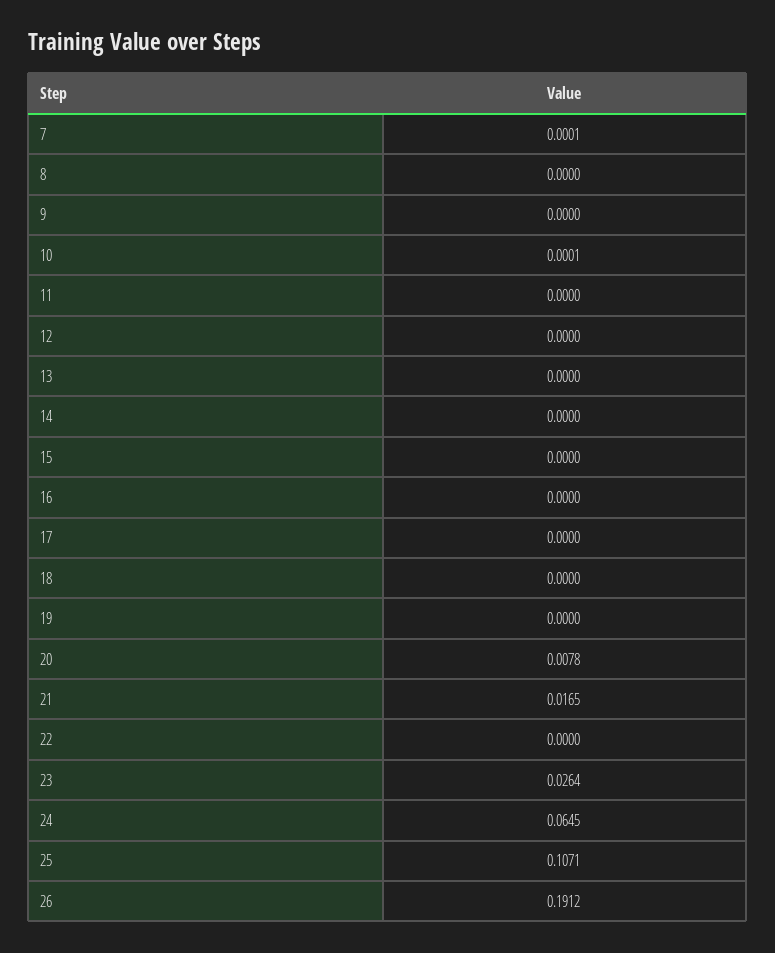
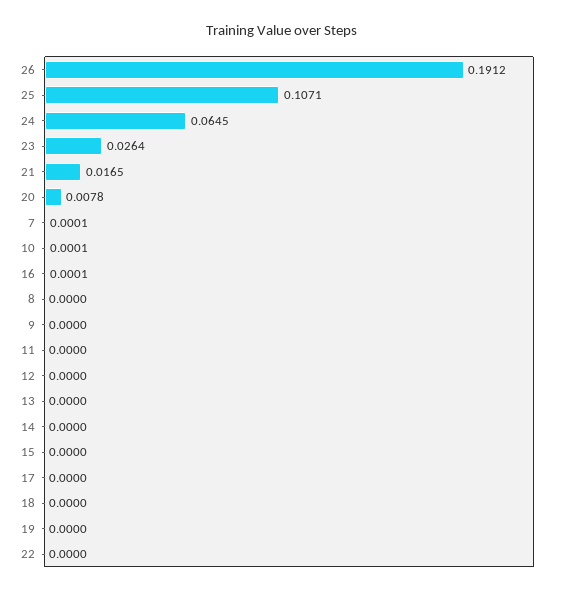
  {
    "7": 0.0001,
    "8": 0,
    "9": 0,
    "10": 0.0001,
    "11": 0,
    "12": 0,
    "13": 0,
    "14": 0,
    "15": 0,
-   "16": 0,
+   "16": 0.0001,
    "17": 0,
    "18": 0,
    "19": 0,
    "20": 0.0078,
    "21": 0.0165,
    "22": 0,
    "23": 0.0264,
    "24": 0.0645,
    "25": 0.1071,
    "26": 0.1912
  }

